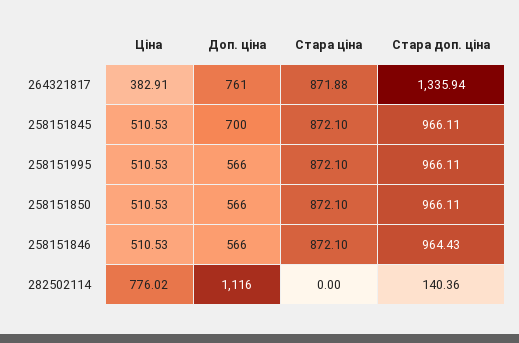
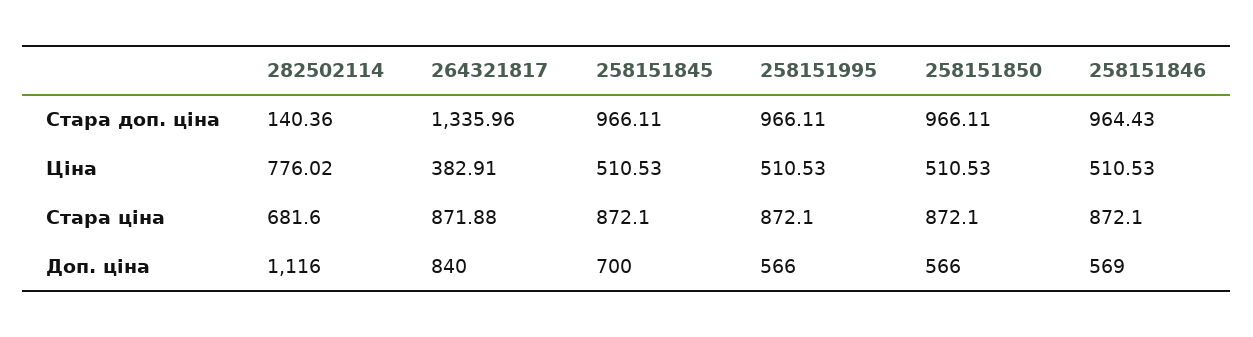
  {
    "Ціна": {
      "264321817": 382.91,
      "258151845": 510.53,
      "258151995": 510.53,
      "258151850": 510.53,
      "258151846": 510.53,
      "282502114": 776.02
    },
    "Доп. ціна": {
-     "264321817": 761,
+     "264321817": 840,
      "258151845": 700,
      "258151995": 566,
      "258151850": 566,
-     "258151846": 566,
+     "258151846": 569,
      "282502114": 1116
    },
    "Стара ціна": {
      "264321817": 871.88,
      "258151845": 872.1,
      "258151995": 872.1,
      "258151850": 872.1,
      "258151846": 872.1,
-     "282502114": 0
+     "282502114": 681.6
    },
    "Стара доп. ціна": {
-     "264321817": 1335.94,
+     "264321817": 1335.96,
      "258151845": 966.11,
      "258151995": 966.11,
      "258151850": 966.11,
      "258151846": 964.43,
      "282502114": 140.36
    }
  }

